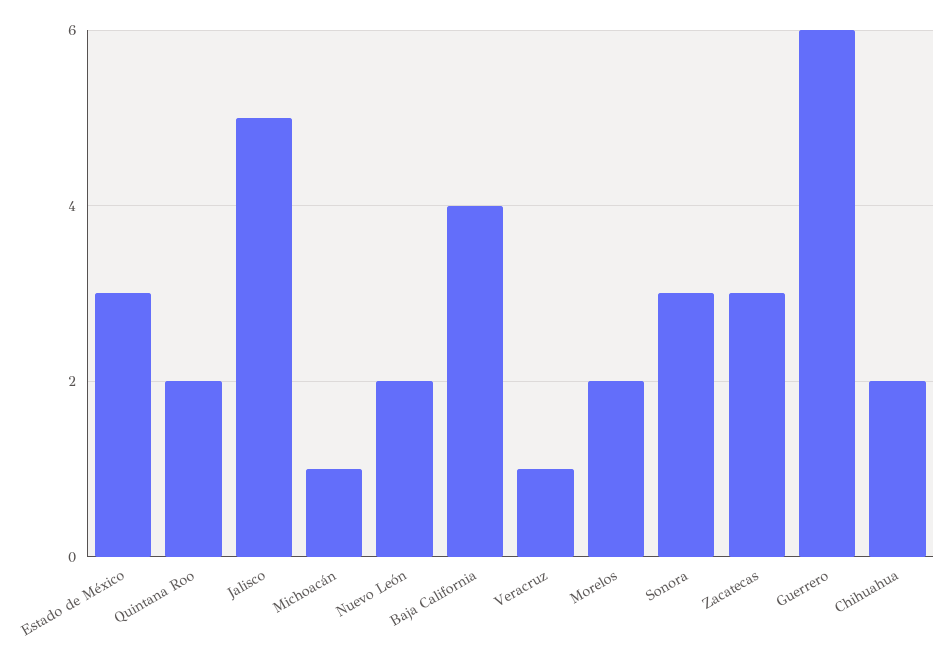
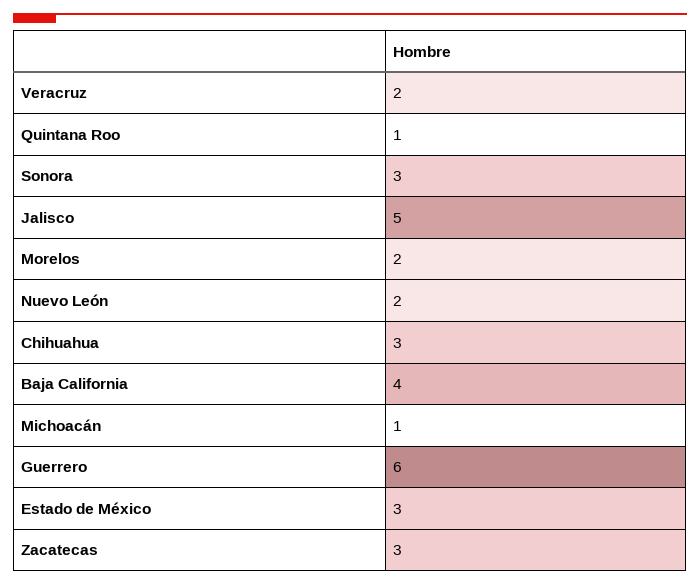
  {
    "Estado de México": 3,
-   "Quintana Roo": 2,
+   "Quintana Roo": 1,
    "Jalisco": 5,
    "Michoacán": 1,
    "Nuevo León": 2,
    "Baja California": 4,
-   "Veracruz": 1,
+   "Veracruz": 2,
    "Morelos": 2,
    "Sonora": 3,
    "Zacatecas": 3,
    "Guerrero": 6,
-   "Chihuahua": 2
+   "Chihuahua": 3
  }

